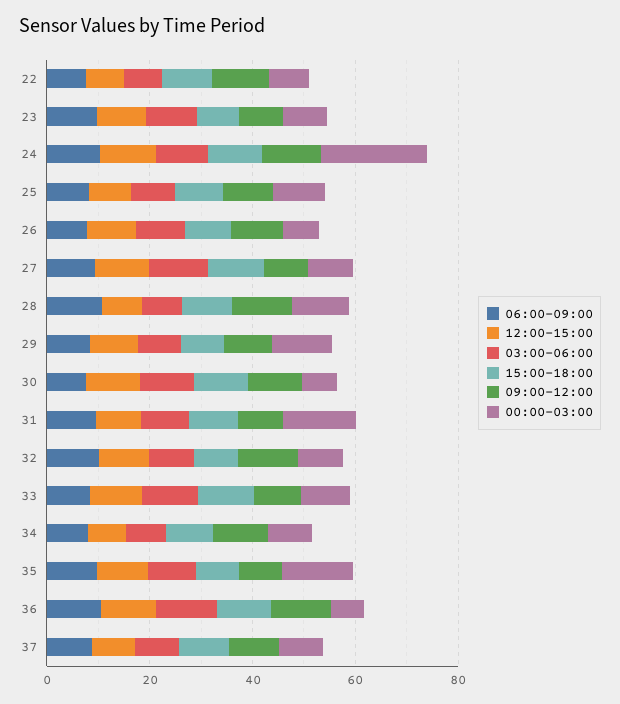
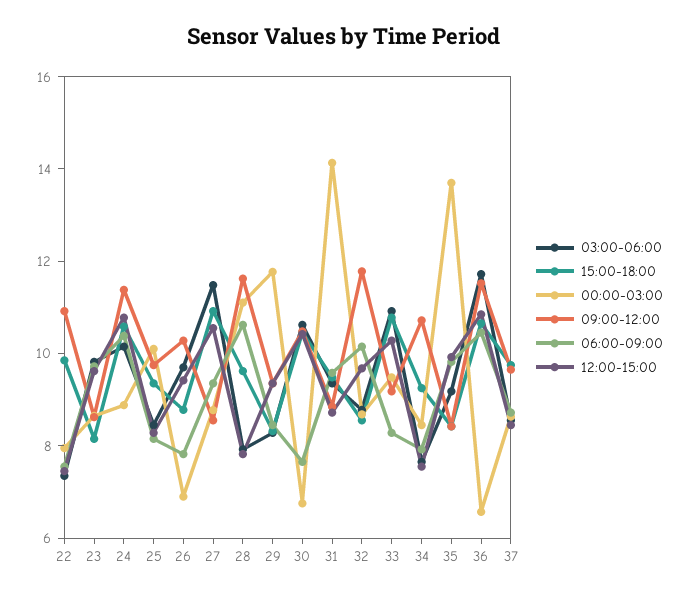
  {
    "06:00-09:00": {
      "22": 7.5,
      "23": 9.5,
      "24": 10.5,
      "25": 8,
      "26": 8,
      "27": 9.5,
      "28": 10.5,
      "29": 8.5,
      "30": 7.5,
      "31": 9.5,
      "32": 10,
      "33": 8.5,
      "34": 8,
      "35": 10,
      "36": 10.5,
      "37": 8.5
    },
    "12:00-15:00": {
      "22": 7.5,
      "23": 9.5,
      "24": 11,
      "25": 8.5,
      "26": 9.5,
      "27": 10.5,
      "28": 8,
      "29": 9.5,
      "30": 10.5,
      "31": 8.5,
      "32": 9.5,
      "33": 10.5,
      "34": 7.5,
      "35": 10,
      "36": 11,
      "37": 8.5
    },
    "03:00-06:00": {
      "22": 7.5,
      "23": 10,
      "24": 10,
      "25": 8.5,
      "26": 9.5,
      "27": 11.5,
      "28": 8,
      "29": 8.5,
      "30": 10.5,
      "31": 9.5,
      "32": 9,
      "33": 11,
      "34": 7.5,
      "35": 9,
      "36": 11.5,
      "37": 8.5
    },
    "15:00-18:00": {
      "22": 10,
      "23": 8,
      "24": 10.5,
      "25": 9.5,
      "26": 9,
      "27": 11,
      "28": 9.5,
      "29": 8.5,
      "30": 10.5,
      "31": 9.5,
      "32": 8.5,
      "33": 11,
      "34": 9.5,
      "35": 8.5,
      "36": 10.5,
      "37": 10
    },
    "09:00-12:00": {
      "22": 11,
      "23": 8.5,
      "24": 11.5,
      "25": 10,
      "26": 10.5,
      "27": 8.5,
      "28": 11.5,
      "29": 9.5,
      "30": 10.5,
      "31": 9,
      "32": 12,
      "33": 9,
      "34": 10.5,
      "35": 8.5,
      "36": 11.5,
      "37": 9.5
    },
    "00:00-03:00": {
      "22": 8,
      "23": 8.5,
-     "24": 20,
+     "24": 9,
      "25": 10,
      "26": 7,
      "27": 9,
      "28": 11,
      "29": 12,
      "30": 7,
      "31": 14,
      "32": 8.5,
      "33": 9.5,
      "34": 8.5,
      "35": 13.5,
      "36": 6.5,
      "37": 8.5
    }
  }

